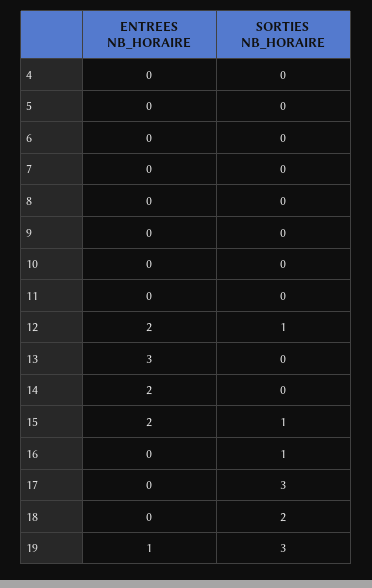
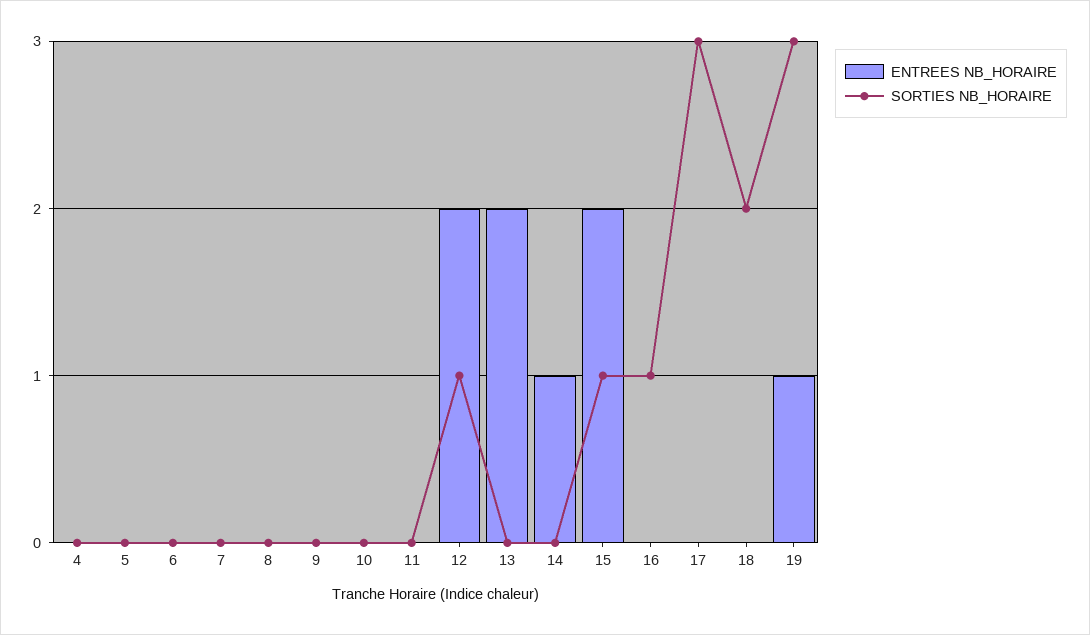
  {
    "ENTREES NB_HORAIRE": {
      "4": 0,
      "5": 0,
      "6": 0,
      "7": 0,
      "8": 0,
      "9": 0,
      "10": 0,
      "11": 0,
      "12": 2,
-     "13": 3,
+     "13": 2,
-     "14": 2,
+     "14": 1,
      "15": 2,
      "16": 0,
      "17": 0,
      "18": 0,
      "19": 1
    },
    "SORTIES NB_HORAIRE": {
      "4": 0,
      "5": 0,
      "6": 0,
      "7": 0,
      "8": 0,
      "9": 0,
      "10": 0,
      "11": 0,
      "12": 1,
      "13": 0,
      "14": 0,
      "15": 1,
      "16": 1,
      "17": 3,
      "18": 2,
      "19": 3
    }
  }

